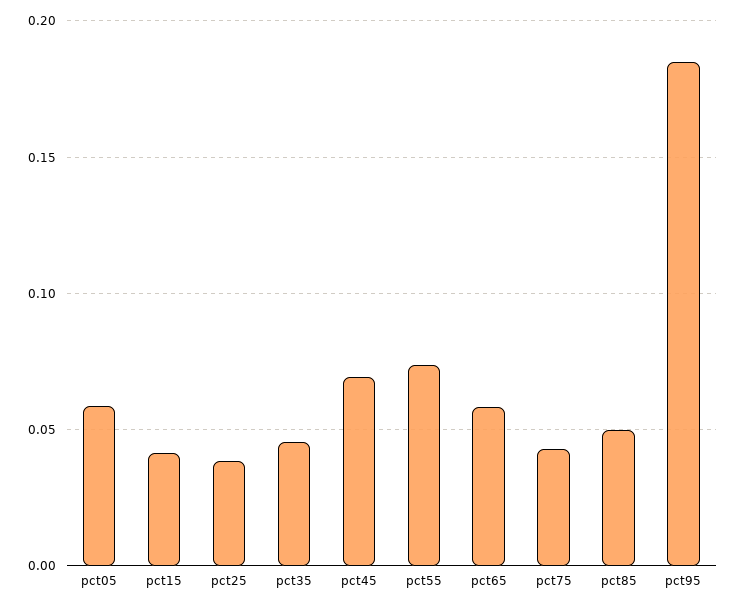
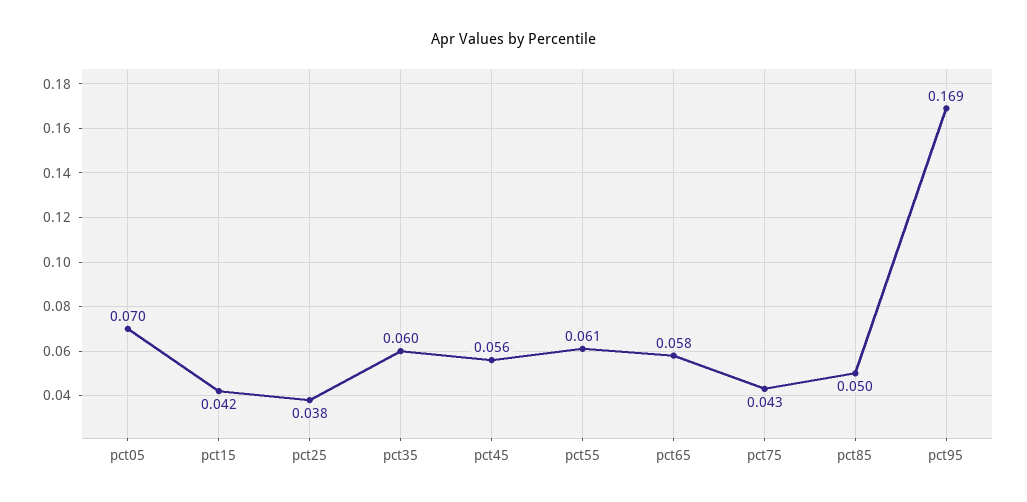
  {
-   "pct05": 0.06,
+   "pct05": 0.07,
    "pct15": 0.042,
    "pct25": 0.038,
-   "pct35": 0.045,
+   "pct35": 0.06,
-   "pct45": 0.07,
+   "pct45": 0.056,
-   "pct55": 0.075,
+   "pct55": 0.061,
    "pct65": 0.058,
    "pct75": 0.043,
    "pct85": 0.05,
-   "pct95": 0.185
+   "pct95": 0.169
  }

